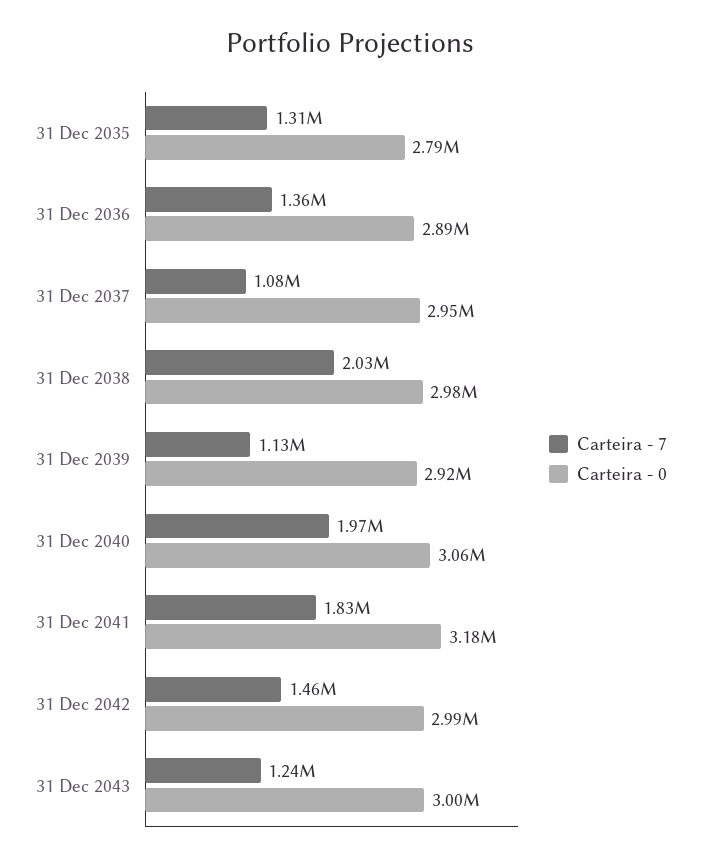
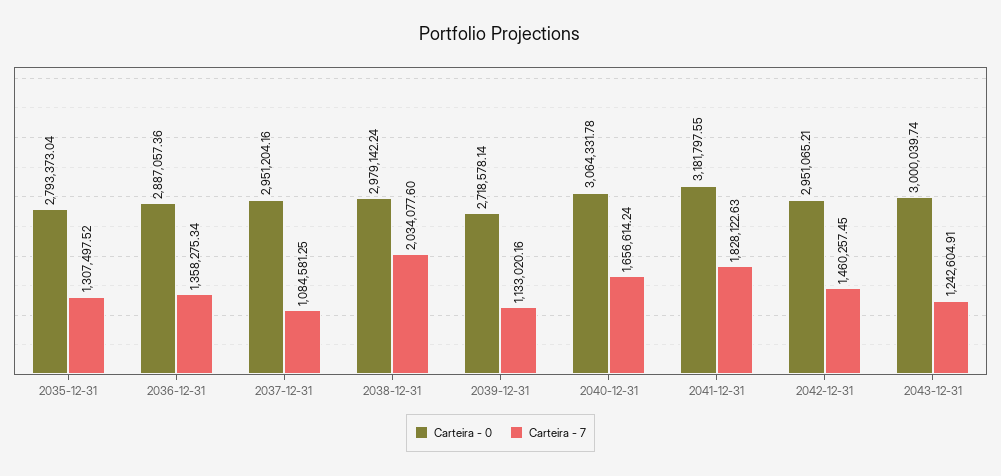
  {
    "Carteira - 7": {
      "31 Dec 2035": 1307497.52,
      "31 Dec 2036": 1358275.34,
      "31 Dec 2037": 1084581.25,
      "31 Dec 2038": 2034077.6,
      "31 Dec 2039": 1133020.16,
-     "31 Dec 2040": 1970000,
+     "31 Dec 2040": 1656614.24,
      "31 Dec 2041": 1828122.63,
      "31 Dec 2042": 1460257.45,
      "31 Dec 2043": 1242604.91
    },
    "Carteira - 0": {
      "31 Dec 2035": 2793373.04,
      "31 Dec 2036": 2887057.36,
      "31 Dec 2037": 2951204.16,
      "31 Dec 2038": 2979142.24,
-     "31 Dec 2039": 2920000,
+     "31 Dec 2039": 2718578.14,
      "31 Dec 2040": 3064331.78,
      "31 Dec 2041": 3181797.55,
-     "31 Dec 2042": 2990000,
+     "31 Dec 2042": 2951065.21,
      "31 Dec 2043": 3000039.74
    }
  }

